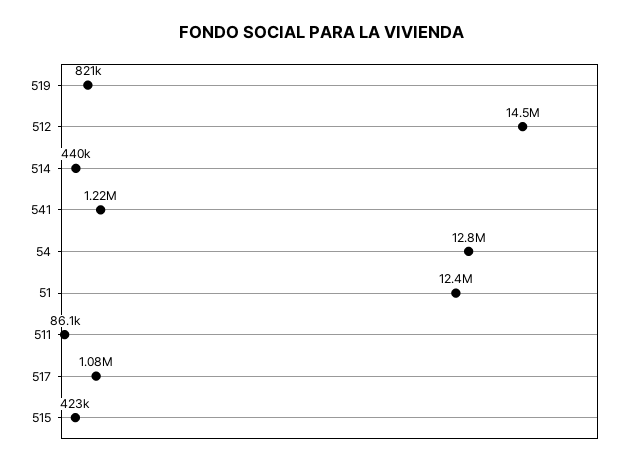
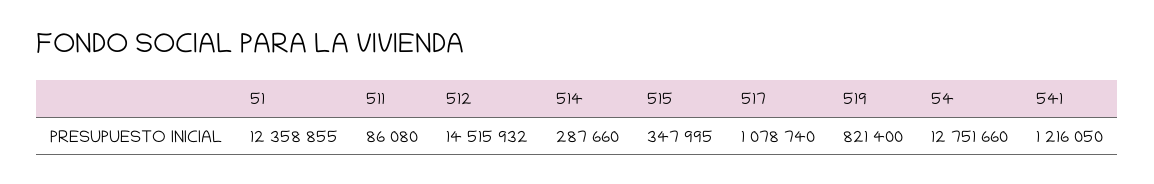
  {
    "519": 821400,
    "512": 14515932,
-   "514": 440000,
+   "514": 287660,
    "541": 1216050,
    "54": 12751660,
    "51": 12358855,
    "511": 86080,
    "517": 1078740,
-   "515": 423000
+   "515": 347995
  }

